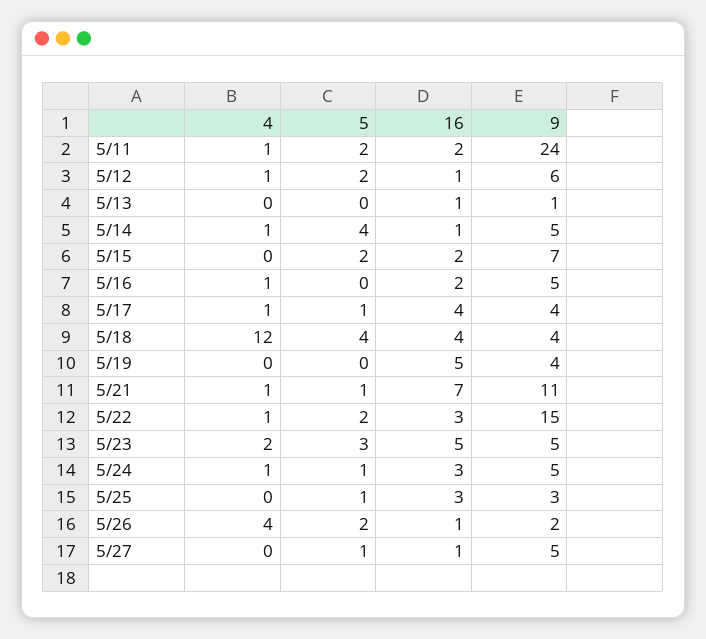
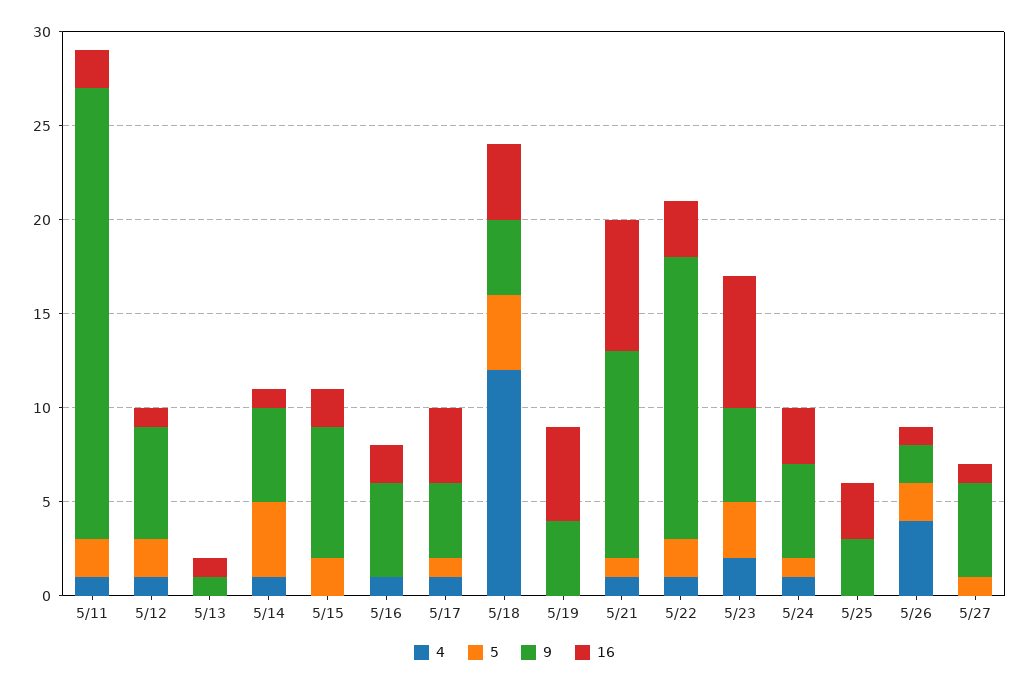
  {
    "4": {
      "5/11": 1,
      "5/12": 1,
      "5/13": 0,
      "5/14": 1,
      "5/15": 0,
      "5/16": 1,
      "5/17": 1,
      "5/18": 12,
      "5/19": 0,
      "5/21": 1,
      "5/22": 1,
      "5/23": 2,
      "5/24": 1,
      "5/25": 0,
      "5/26": 4,
      "5/27": 0
    },
    "5": {
      "5/11": 2,
      "5/12": 2,
      "5/13": 0,
      "5/14": 4,
      "5/15": 2,
      "5/16": 0,
      "5/17": 1,
      "5/18": 4,
      "5/19": 0,
      "5/21": 1,
      "5/22": 2,
      "5/23": 3,
      "5/24": 1,
-     "5/25": 1,
+     "5/25": 0,
      "5/26": 2,
      "5/27": 1
    },
    "16": {
      "5/11": 2,
      "5/12": 1,
      "5/13": 1,
      "5/14": 1,
      "5/15": 2,
      "5/16": 2,
      "5/17": 4,
      "5/18": 4,
      "5/19": 5,
      "5/21": 7,
      "5/22": 3,
-     "5/23": 5,
+     "5/23": 7,
      "5/24": 3,
      "5/25": 3,
      "5/26": 1,
      "5/27": 1
    },
    "9": {
      "5/11": 24,
      "5/12": 6,
      "5/13": 1,
      "5/14": 5,
      "5/15": 7,
      "5/16": 5,
      "5/17": 4,
      "5/18": 4,
      "5/19": 4,
      "5/21": 11,
      "5/22": 15,
      "5/23": 5,
      "5/24": 5,
      "5/25": 3,
      "5/26": 2,
      "5/27": 5
    }
  }

